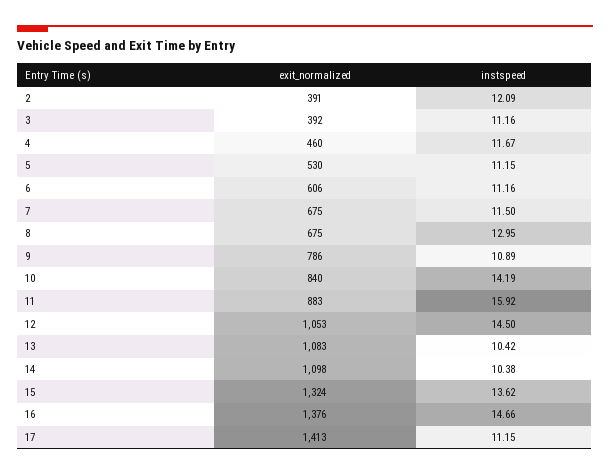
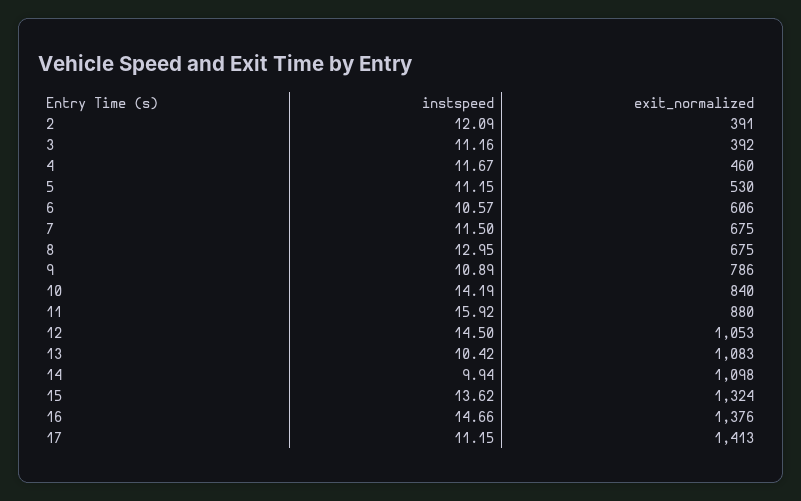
  {
    "exit_normalized": {
      "2": 391,
      "3": 392,
      "4": 460,
      "5": 530,
      "6": 606,
      "7": 675,
      "8": 675,
      "9": 786,
      "10": 840,
-     "11": 883,
+     "11": 880,
      "12": 1053,
      "13": 1083,
      "14": 1098,
      "15": 1324,
      "16": 1376,
      "17": 1413
    },
    "instspeed": {
      "2": 12.09,
      "3": 11.16,
      "4": 11.67,
      "5": 11.15,
-     "6": 11.16,
+     "6": 10.57,
      "7": 11.5,
      "8": 12.95,
      "9": 10.89,
      "10": 14.19,
      "11": 15.92,
      "12": 14.5,
      "13": 10.42,
-     "14": 10.38,
+     "14": 9.94,
      "15": 13.62,
      "16": 14.66,
      "17": 11.15
    }
  }

